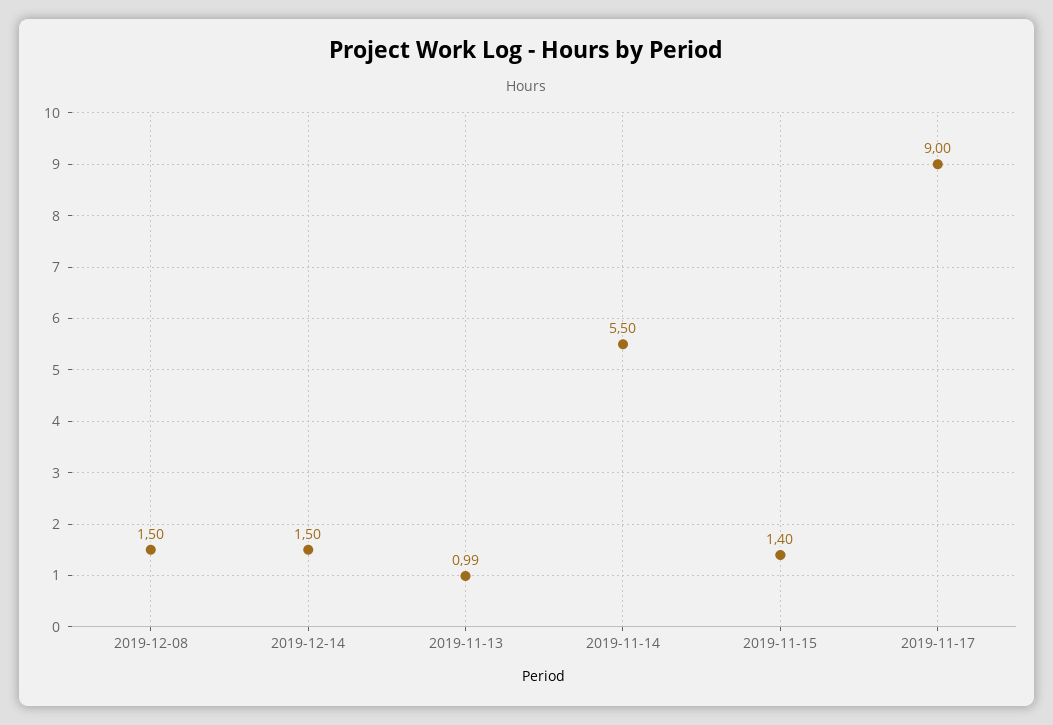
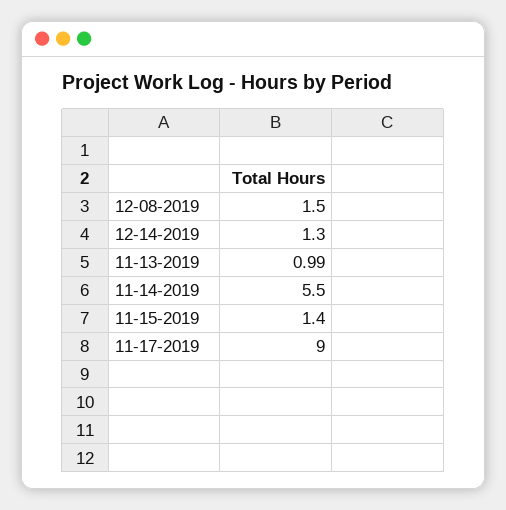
  {
    "2019-12-08": 1.5,
-   "2019-12-14": 1.5,
+   "2019-12-14": 1.3,
    "2019-11-13": 0.99,
    "2019-11-14": 5.5,
    "2019-11-15": 1.4,
    "2019-11-17": 9
  }

